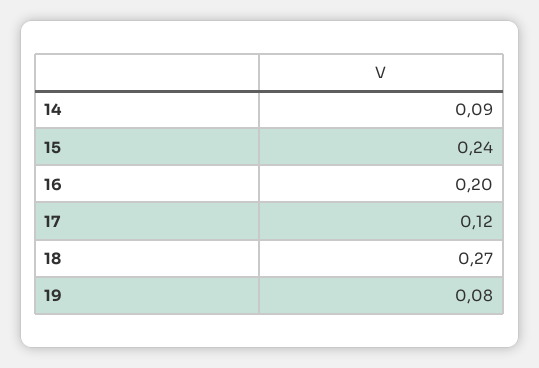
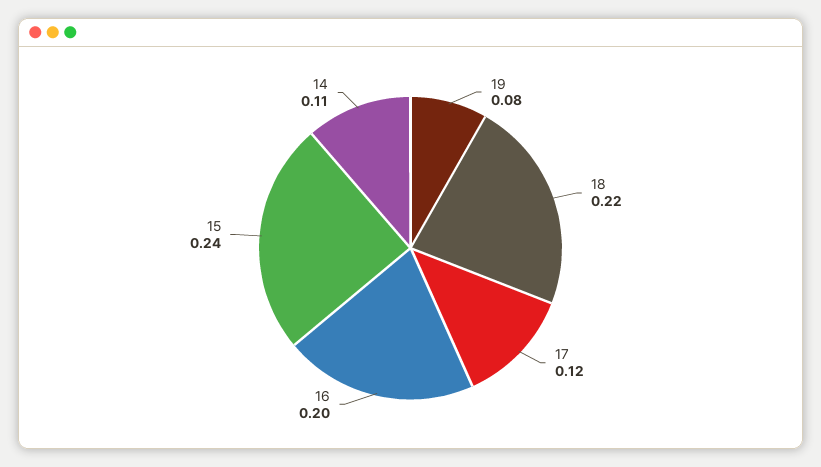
  {
-   "14": 0.09,
+   "14": 0.11,
    "15": 0.24,
    "16": 0.2,
    "17": 0.12,
-   "18": 0.27,
+   "18": 0.22,
    "19": 0.08
  }

